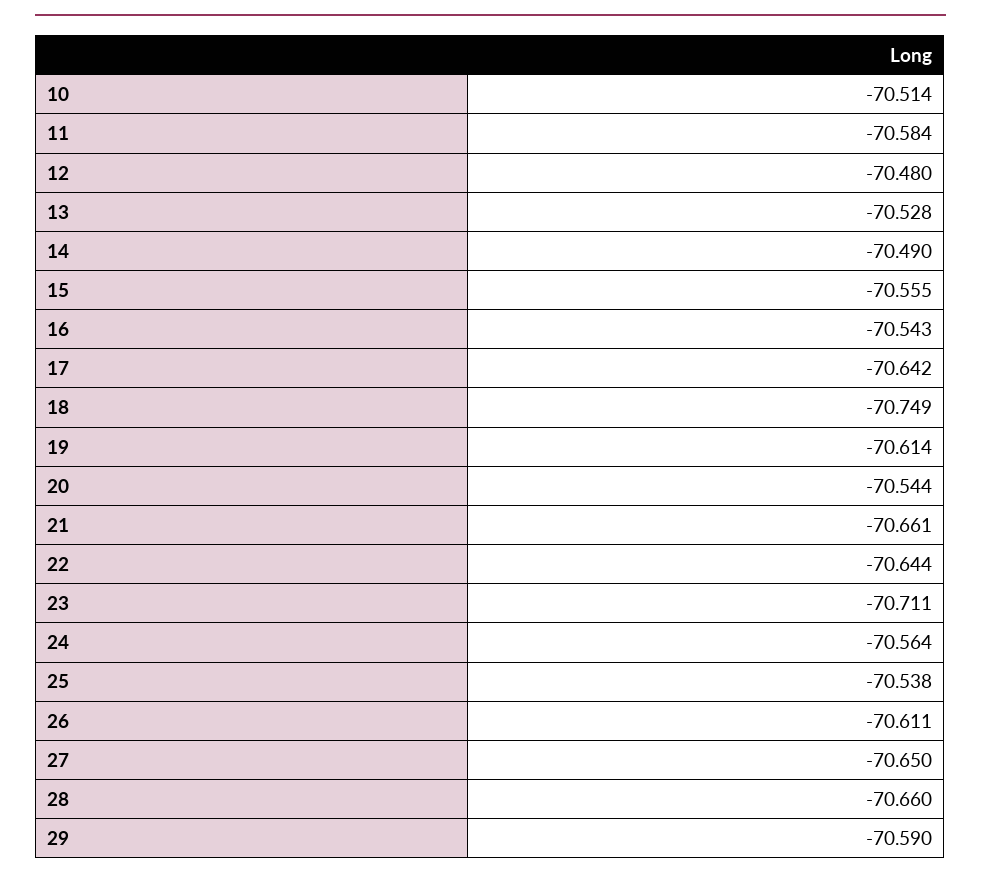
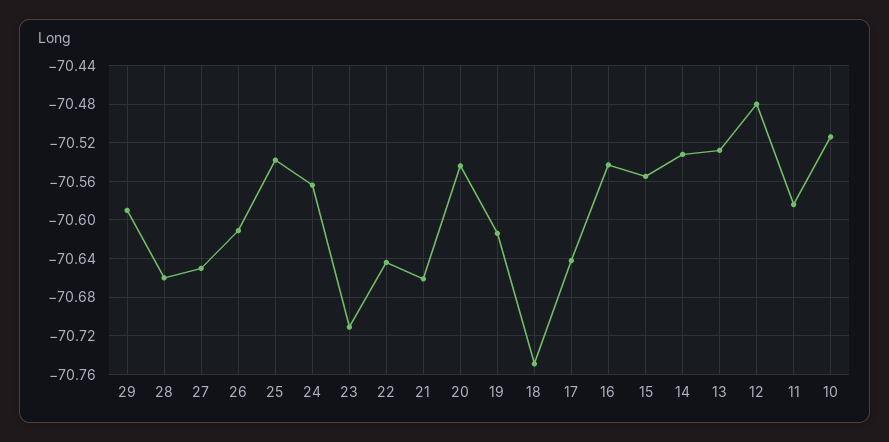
  {
    "10": -70.514,
    "11": -70.584,
    "12": -70.48,
    "13": -70.528,
-   "14": -70.49,
+   "14": -70.53,
    "15": -70.555,
    "16": -70.543,
    "17": -70.642,
    "18": -70.749,
    "19": -70.614,
    "20": -70.544,
    "21": -70.661,
    "22": -70.644,
    "23": -70.711,
    "24": -70.564,
    "25": -70.538,
    "26": -70.611,
    "27": -70.65,
    "28": -70.66,
    "29": -70.59
  }

